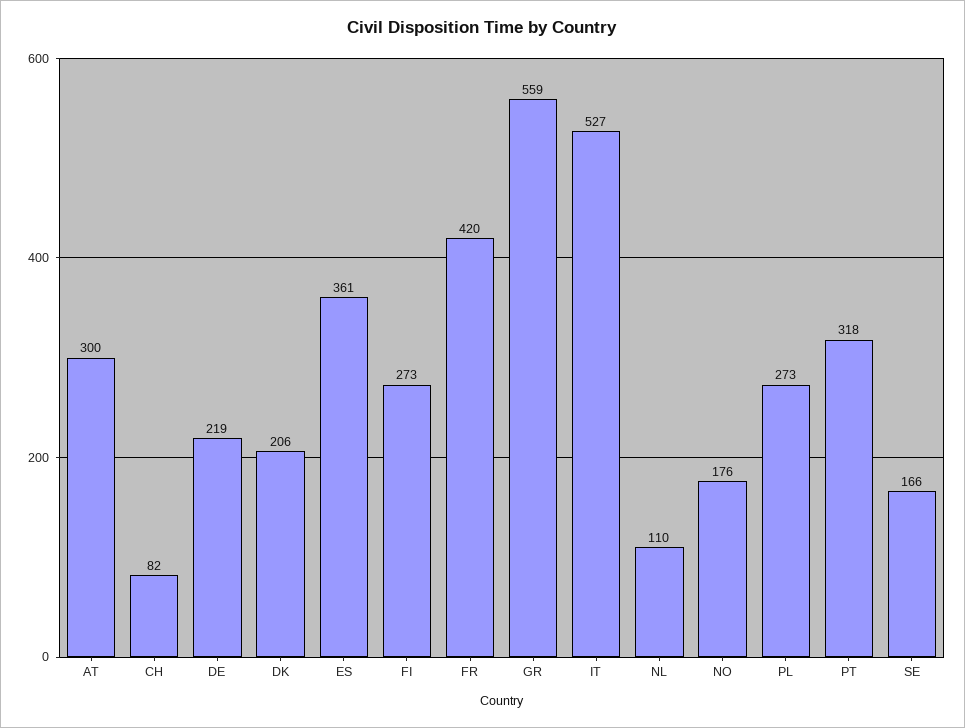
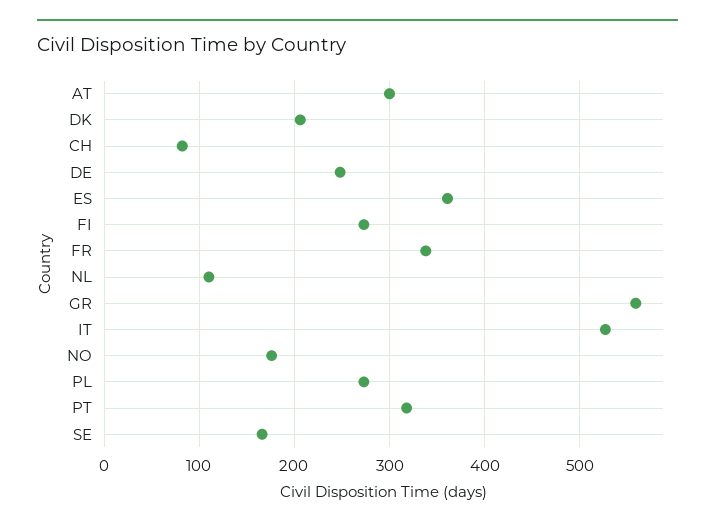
  {
    "AT": 300,
    "CH": 82,
-   "DE": 219,
+   "DE": 250,
    "DK": 206,
    "ES": 361,
    "FI": 273,
-   "FR": 420,
+   "FR": 340,
    "GR": 559,
    "IT": 527,
    "NL": 110,
    "NO": 176,
    "PL": 273,
    "PT": 318,
    "SE": 166
  }

